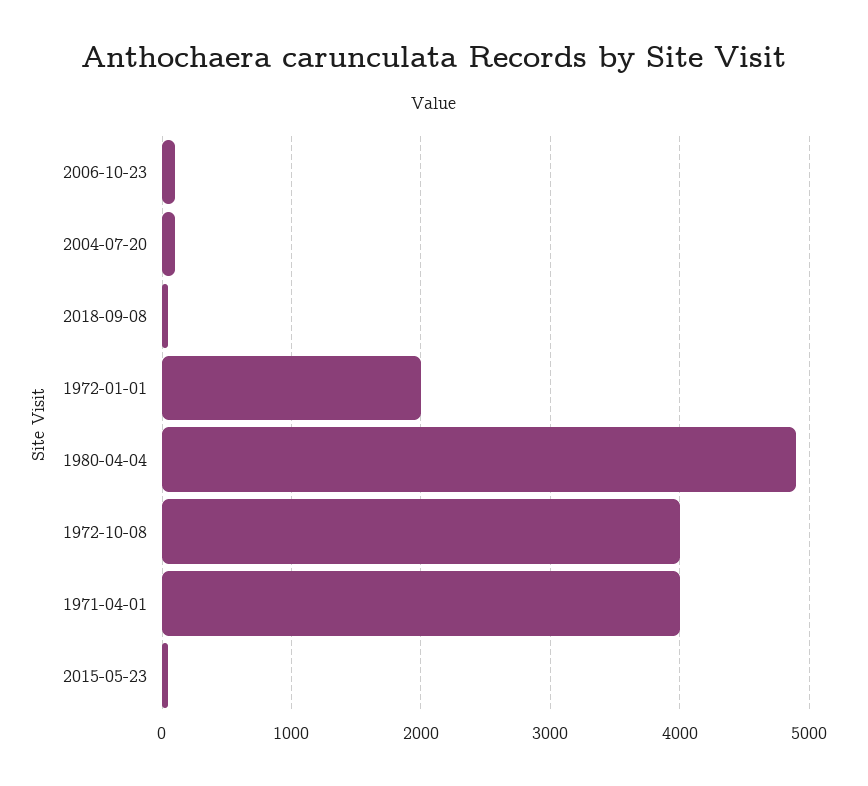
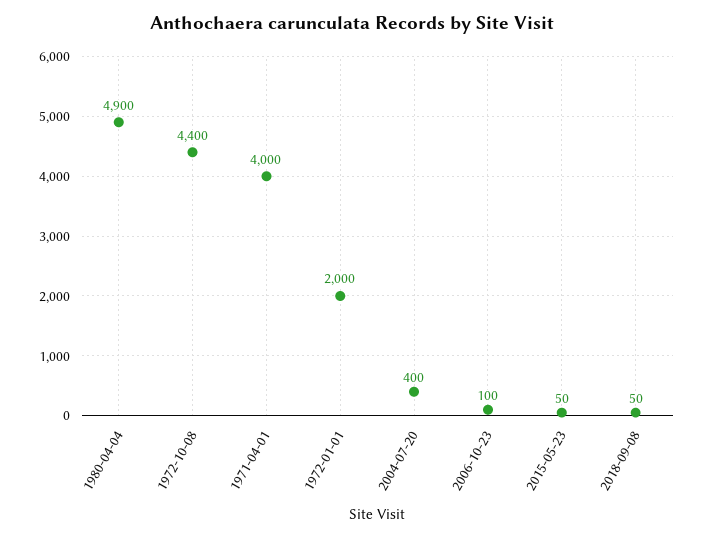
  {
    "2006-10-23": 100,
-   "2004-07-20": 100,
+   "2004-07-20": 400,
    "2018-09-08": 50,
    "1972-01-01": 2000,
    "1980-04-04": 4900,
-   "1972-10-08": 4000,
+   "1972-10-08": 4400,
    "1971-04-01": 4000,
    "2015-05-23": 50
  }

